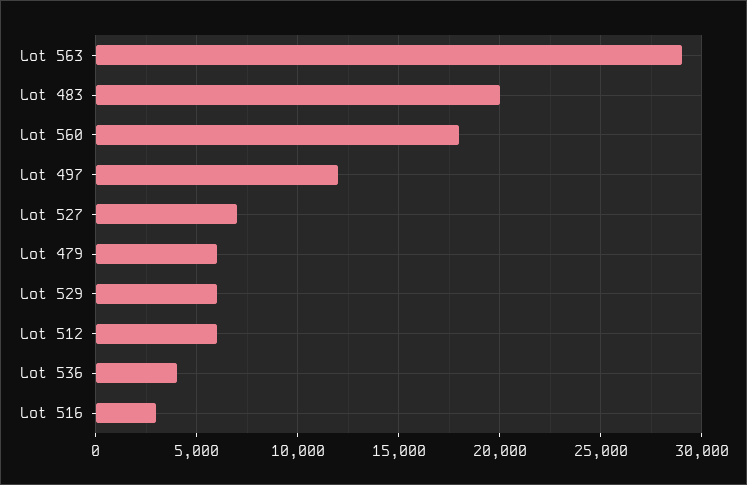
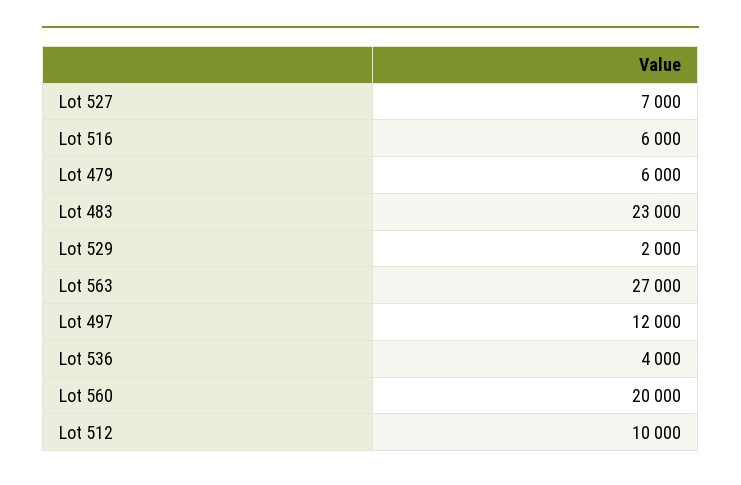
  {
-   "Lot 563": 29000,
+   "Lot 563": 27000,
-   "Lot 483": 20000,
+   "Lot 483": 23000,
-   "Lot 560": 18000,
+   "Lot 560": 20000,
    "Lot 497": 12000,
    "Lot 527": 7000,
    "Lot 479": 6000,
-   "Lot 529": 6000,
+   "Lot 529": 2000,
-   "Lot 512": 6000,
+   "Lot 512": 10000,
    "Lot 536": 4000,
-   "Lot 516": 3000
+   "Lot 516": 6000
  }

